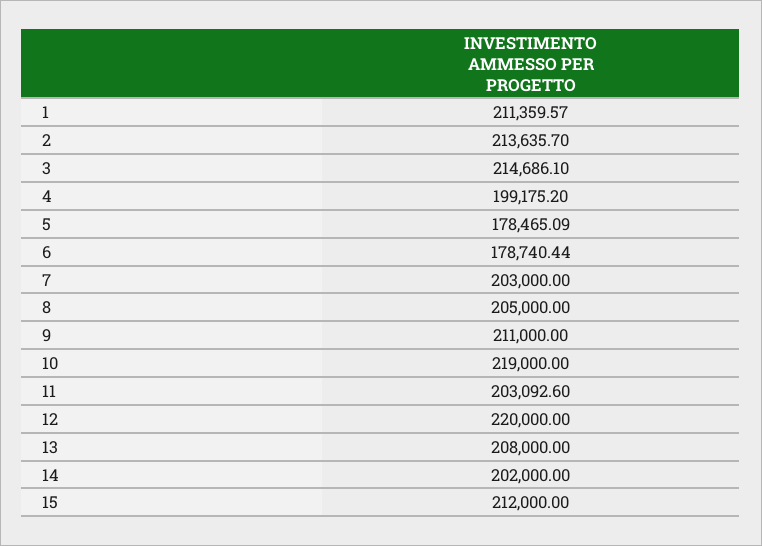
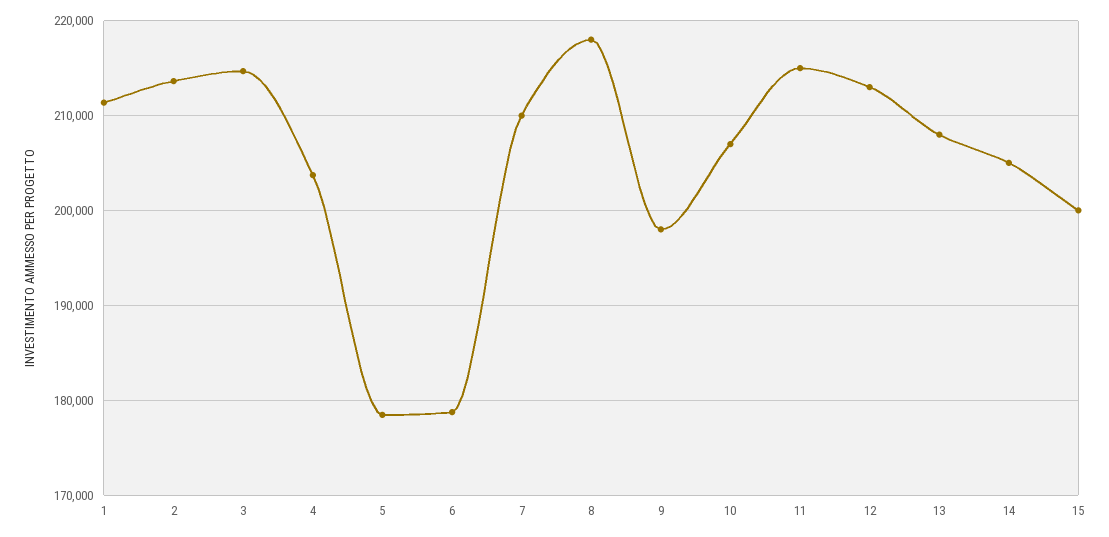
  {
    "1": 211359.57,
    "2": 213635.7,
    "3": 214686.1,
-   "4": 199175.2,
+   "4": 204000,
    "5": 178465.09,
    "6": 178740.44,
-   "7": 203000,
+   "7": 210000,
-   "8": 205000,
+   "8": 218000,
-   "9": 211000,
+   "9": 198000,
-   "10": 219000,
+   "10": 207000,
-   "11": 203092.6,
+   "11": 215000,
-   "12": 220000,
+   "12": 213000,
    "13": 208000,
-   "14": 202000,
+   "14": 205000,
-   "15": 212000
+   "15": 200000
  }

